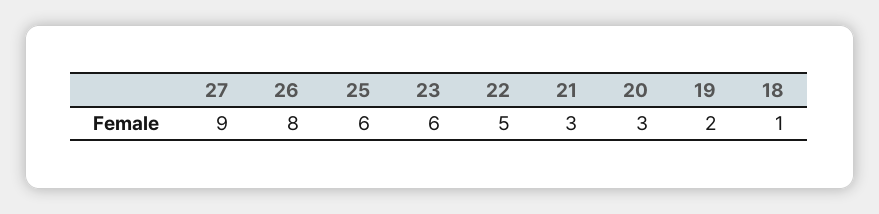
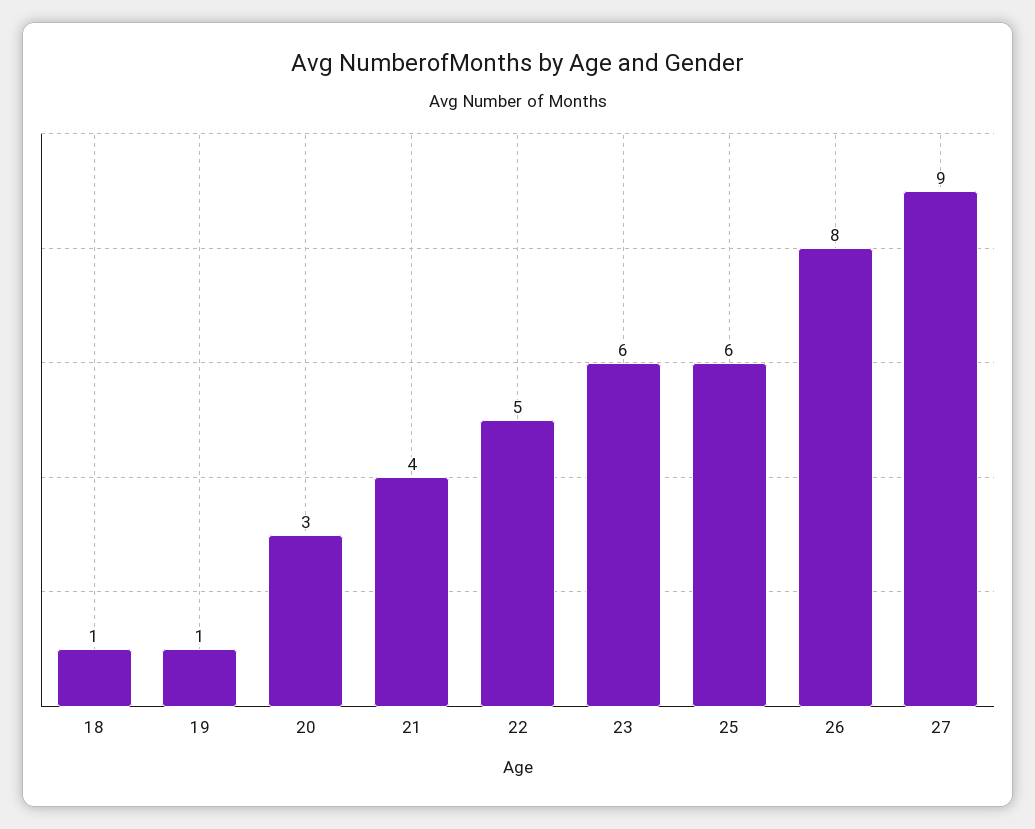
  {
    "27": 9,
    "26": 8,
    "25": 6,
    "23": 6,
    "22": 5,
-   "21": 3,
+   "21": 4,
    "20": 3,
-   "19": 2,
+   "19": 1,
    "18": 1
  }

